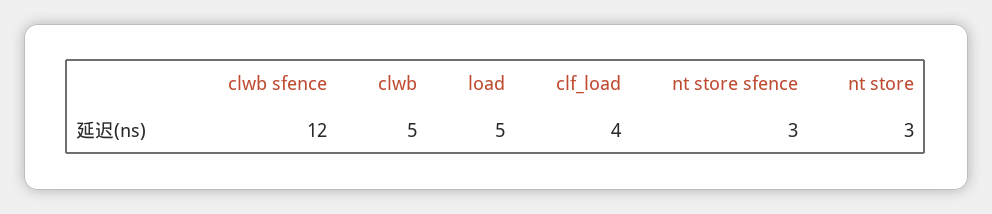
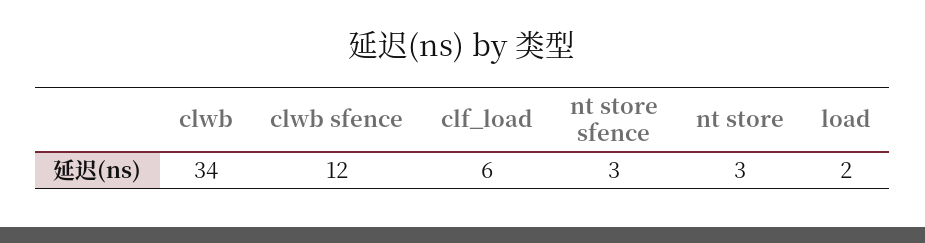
  {
    "clwb sfence": 12,
-   "clwb": 5,
+   "clwb": 34,
-   "load": 5,
+   "load": 2,
-   "clf_load": 4,
+   "clf_load": 6,
    "nt store sfence": 3,
    "nt store": 3
  }

